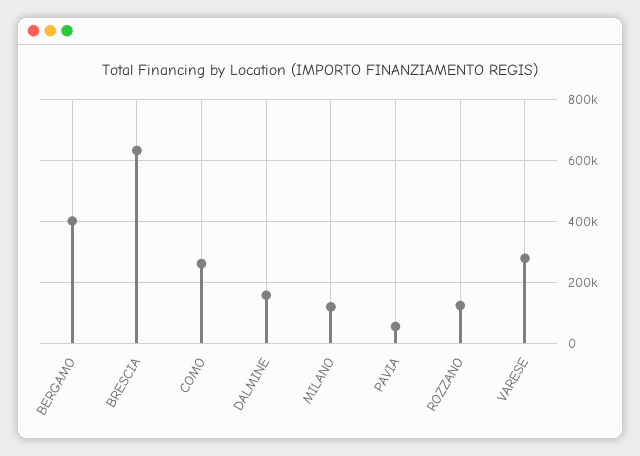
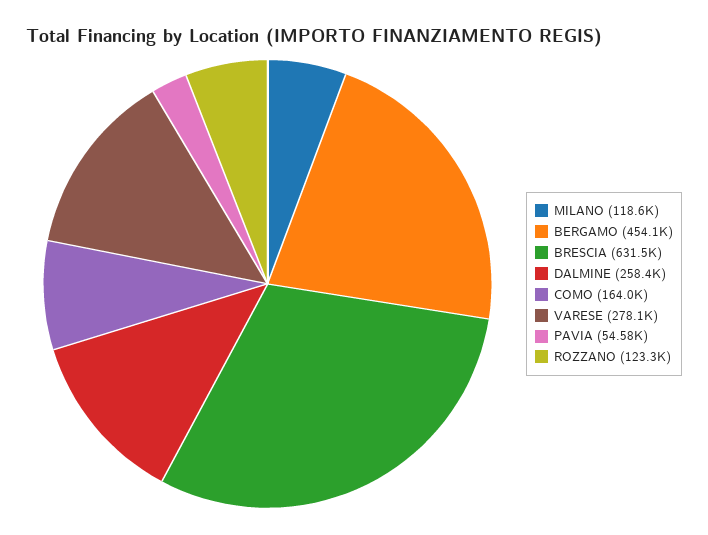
  {
-   "BERGAMO": 400000,
+   "BERGAMO": 454100,
    "BRESCIA": 631500,
-   "COMO": 260000,
+   "COMO": 164000,
-   "DALMINE": 160000,
+   "DALMINE": 258400,
    "MILANO": 118600,
    "PAVIA": 54580,
    "ROZZANO": 123300,
    "VARESE": 278100
  }

